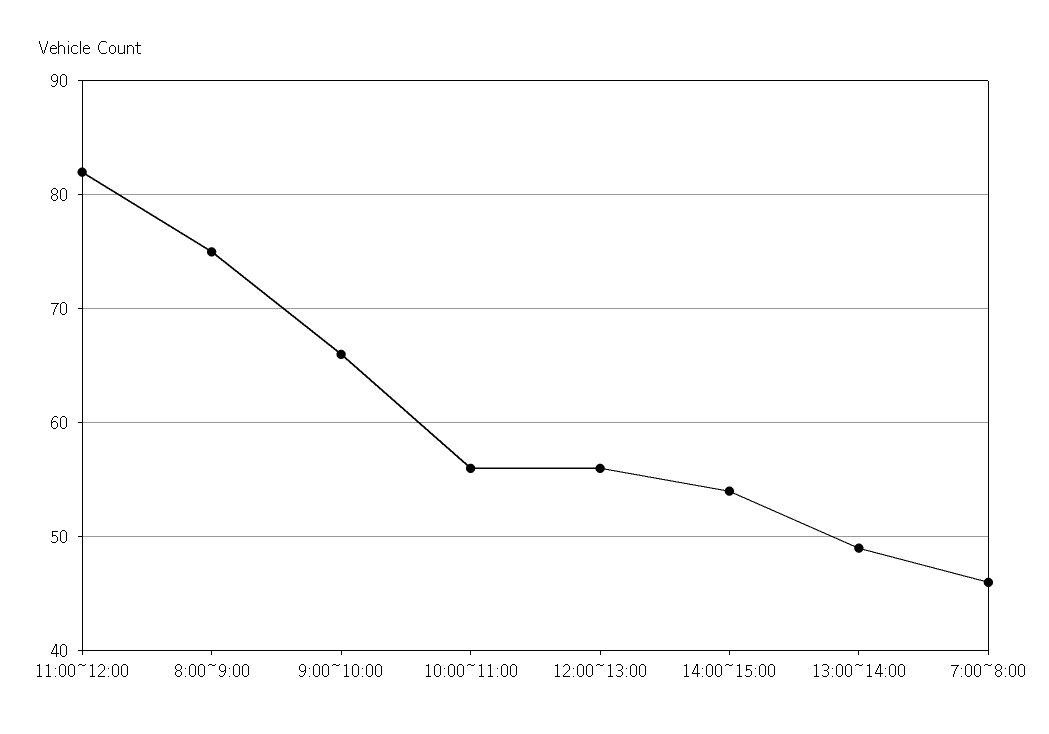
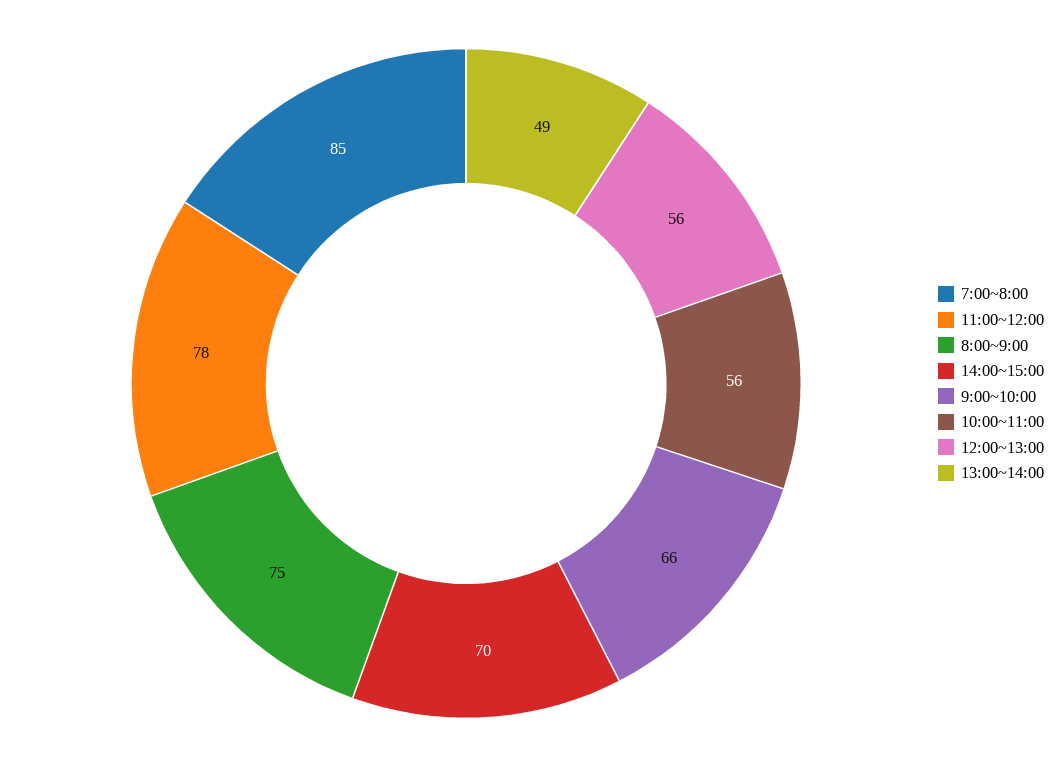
  {
-   "11:00~12:00": 82,
+   "11:00~12:00": 78,
    "8:00~9:00": 75,
    "9:00~10:00": 66,
    "10:00~11:00": 56,
    "12:00~13:00": 56,
-   "14:00~15:00": 54,
+   "14:00~15:00": 70,
    "13:00~14:00": 49,
-   "7:00~8:00": 46
+   "7:00~8:00": 85
  }

